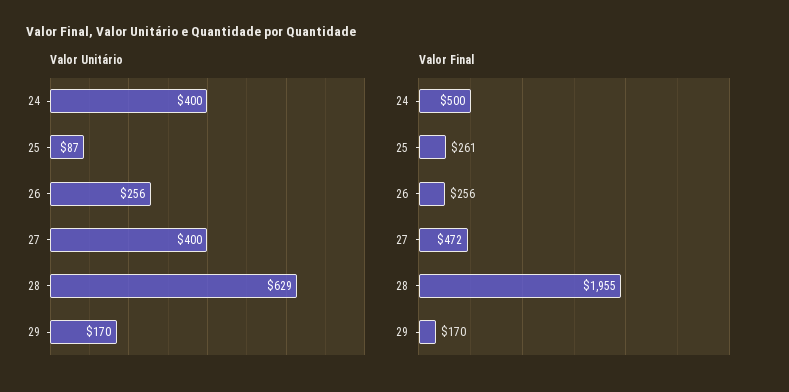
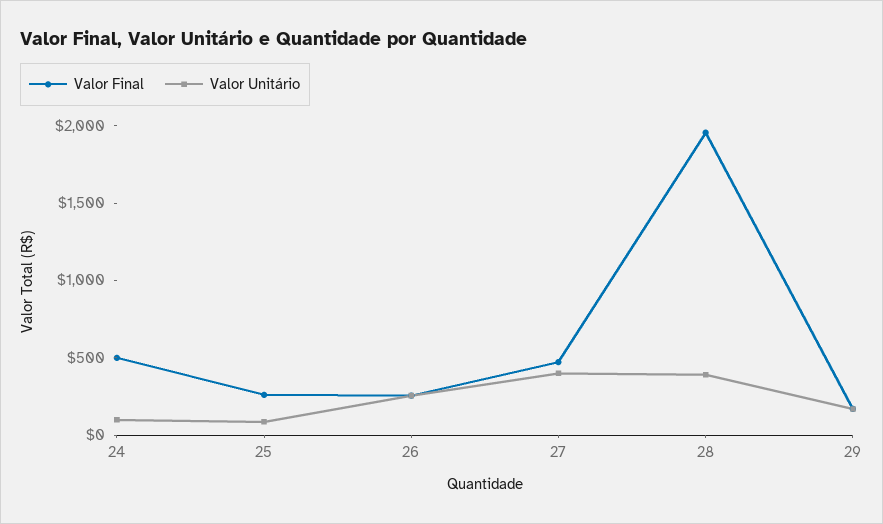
  {
    "Valor Unitário": {
-     "24": 400,
+     "24": 100,
      "25": 87,
      "26": 256,
      "27": 400,
-     "28": 629,
+     "28": 400,
      "29": 170
    },
    "Valor Final": {
      "24": 500,
      "25": 261,
      "26": 256,
      "27": 472,
      "28": 1955,
      "29": 170
    }
  }

